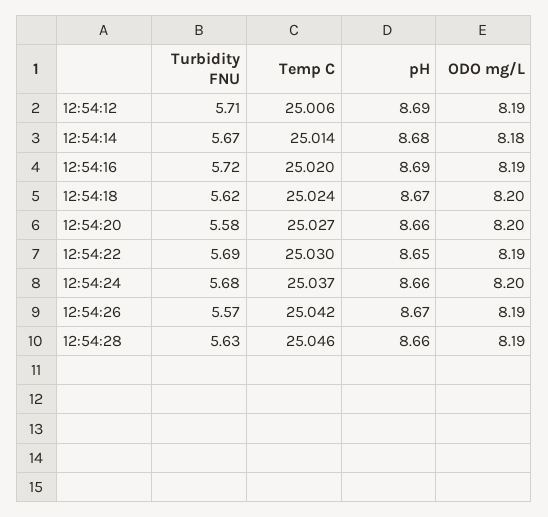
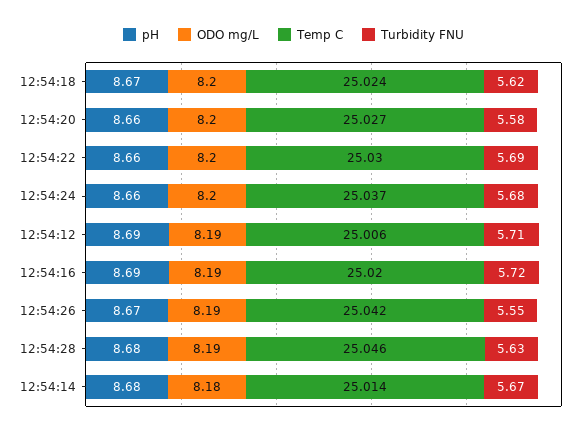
  {
    "Turbidity FNU": {
      "12:54:12": 5.71,
      "12:54:14": 5.67,
      "12:54:16": 5.72,
      "12:54:18": 5.62,
      "12:54:20": 5.58,
      "12:54:22": 5.69,
      "12:54:24": 5.68,
-     "12:54:26": 5.57,
+     "12:54:26": 5.55,
      "12:54:28": 5.63
    },
    "Temp C": {
      "12:54:12": 25.006,
      "12:54:14": 25.014,
      "12:54:16": 25.02,
      "12:54:18": 25.024,
      "12:54:20": 25.027,
      "12:54:22": 25.03,
      "12:54:24": 25.037,
      "12:54:26": 25.042,
      "12:54:28": 25.046
    },
    "pH": {
      "12:54:12": 8.69,
      "12:54:14": 8.68,
      "12:54:16": 8.69,
      "12:54:18": 8.67,
      "12:54:20": 8.66,
-     "12:54:22": 8.65,
+     "12:54:22": 8.66,
      "12:54:24": 8.66,
      "12:54:26": 8.67,
-     "12:54:28": 8.66
+     "12:54:28": 8.68
    },
    "ODO mg/L": {
      "12:54:12": 8.19,
      "12:54:14": 8.18,
      "12:54:16": 8.19,
      "12:54:18": 8.2,
      "12:54:20": 8.2,
-     "12:54:22": 8.19,
+     "12:54:22": 8.2,
      "12:54:24": 8.2,
      "12:54:26": 8.19,
      "12:54:28": 8.19
    }
  }

